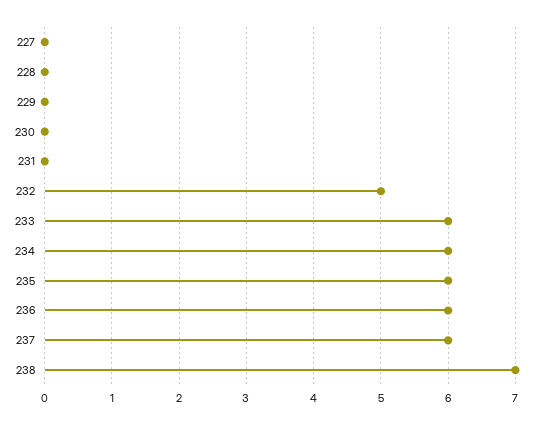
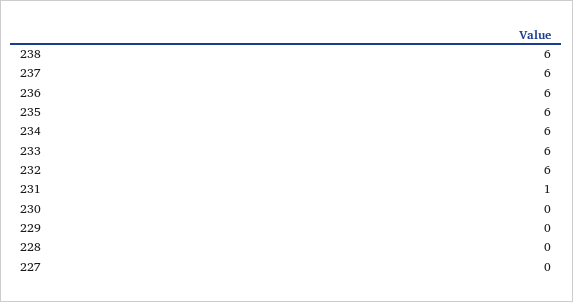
  {
    "227": 0,
    "228": 0,
    "229": 0,
    "230": 0,
-   "231": 0,
+   "231": 1,
-   "232": 5,
+   "232": 6,
    "233": 6,
    "234": 6,
    "235": 6,
    "236": 6,
    "237": 6,
-   "238": 7
+   "238": 6
  }

